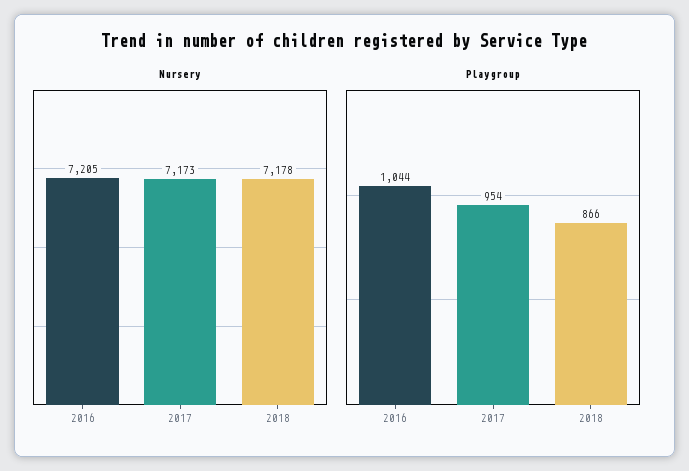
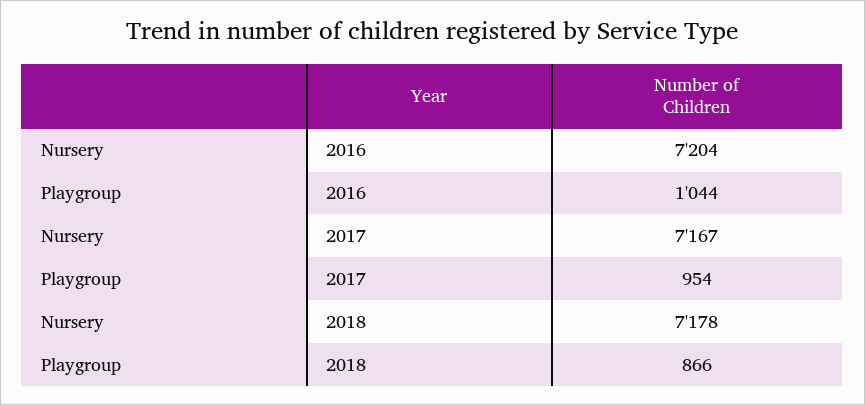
  {
    "Nursery": {
-     "2016": 7205,
+     "2016": 7204,
-     "2017": 7173,
+     "2017": 7167,
      "2018": 7178
    },
    "Playgroup": {
      "2016": 1044,
      "2017": 954,
      "2018": 866
    }
  }

